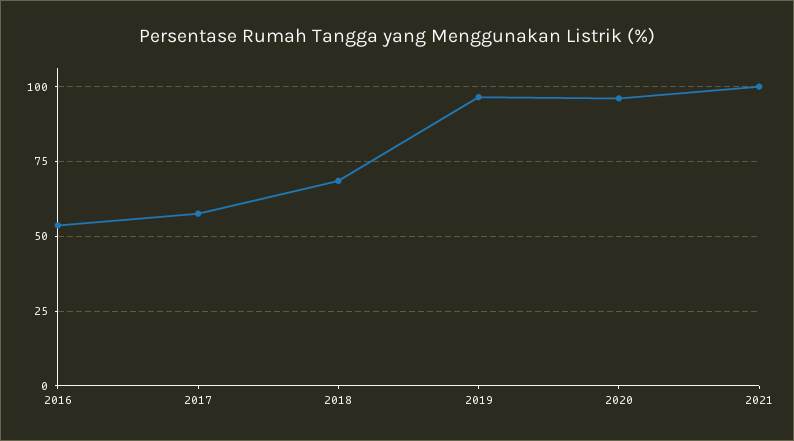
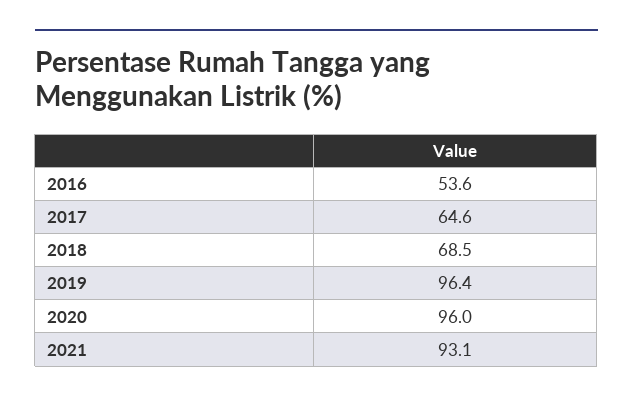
  {
    "2016": 53.6,
-   "2017": 57.5,
+   "2017": 64.6,
    "2018": 68.5,
    "2019": 96.4,
    "2020": 96,
-   "2021": 100
+   "2021": 93.1
  }

